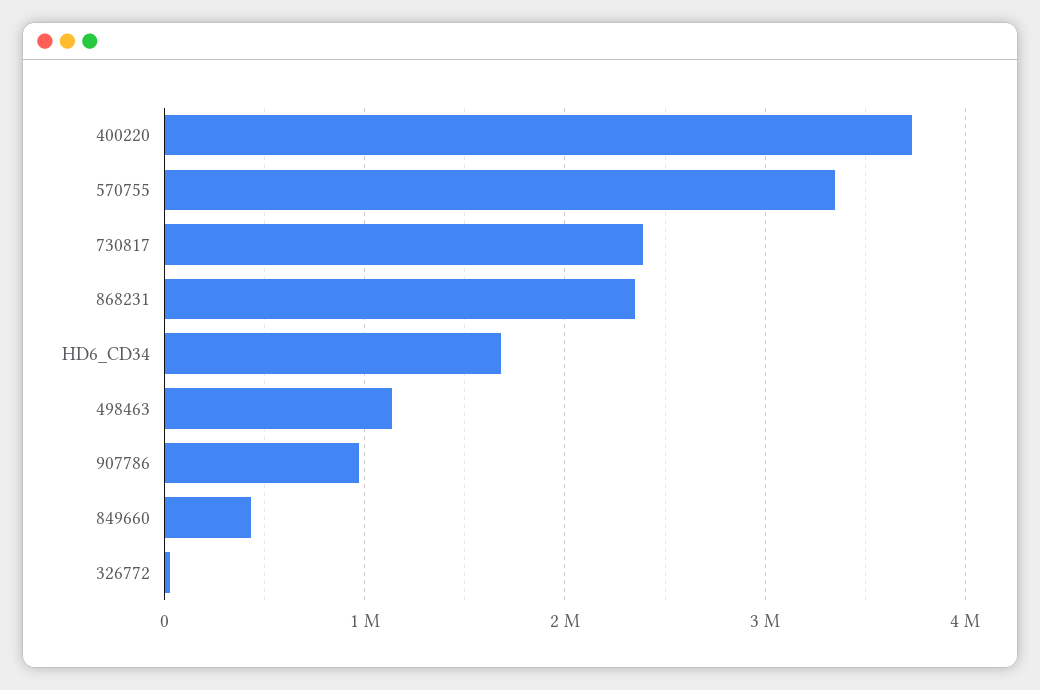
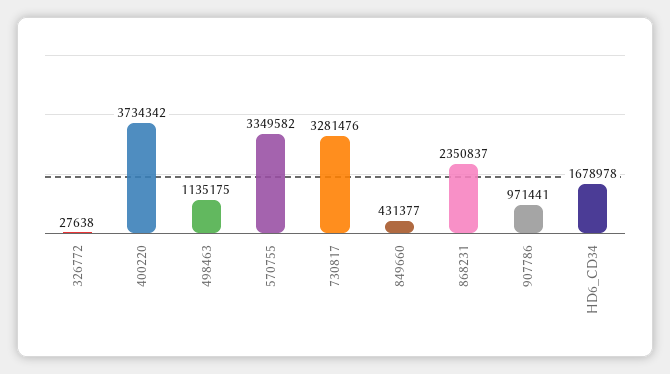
  {
    "400220": 3734342,
    "570755": 3349582,
-   "730817": 2400000,
+   "730817": 3281476,
    "868231": 2350837,
    "HD6_CD34": 1678978,
    "498463": 1135175,
    "907786": 971441,
    "849660": 431377,
    "326772": 27638
  }

